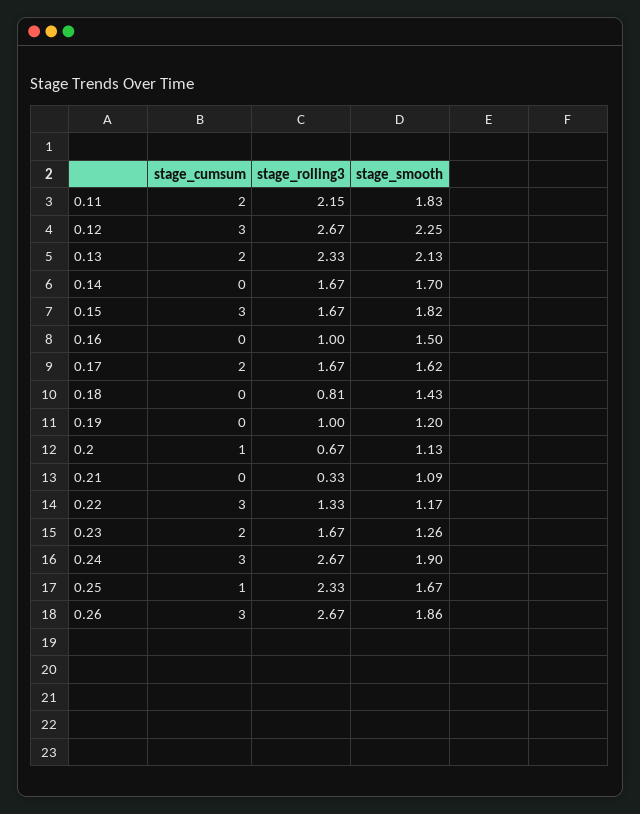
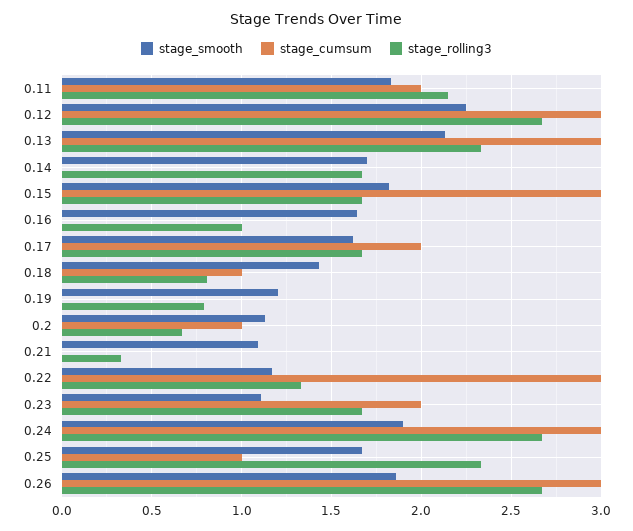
  {
    "stage_cumsum": {
      "0.11": 2,
      "0.12": 3,
-     "0.13": 2,
+     "0.13": 3,
      "0.14": 0,
      "0.15": 3,
      "0.16": 0,
      "0.17": 2,
-     "0.18": 0,
+     "0.18": 1,
      "0.19": 0,
      "0.2": 1,
      "0.21": 0,
      "0.22": 3,
      "0.23": 2,
      "0.24": 3,
      "0.25": 1,
      "0.26": 3
    },
    "stage_rolling3": {
      "0.11": 2.15,
      "0.12": 2.67,
      "0.13": 2.33,
      "0.14": 1.67,
      "0.15": 1.67,
      "0.16": 1,
      "0.17": 1.67,
      "0.18": 0.81,
-     "0.19": 1,
+     "0.19": 0.8,
      "0.2": 0.67,
      "0.21": 0.33,
      "0.22": 1.33,
      "0.23": 1.67,
      "0.24": 2.67,
      "0.25": 2.33,
      "0.26": 2.67
    },
    "stage_smooth": {
      "0.11": 1.83,
      "0.12": 2.25,
      "0.13": 2.13,
      "0.14": 1.7,
      "0.15": 1.82,
-     "0.16": 1.5,
+     "0.16": 1.65,
      "0.17": 1.62,
      "0.18": 1.43,
      "0.19": 1.2,
      "0.2": 1.13,
      "0.21": 1.09,
      "0.22": 1.17,
-     "0.23": 1.26,
+     "0.23": 1.1,
      "0.24": 1.9,
      "0.25": 1.67,
      "0.26": 1.86
    }
  }

